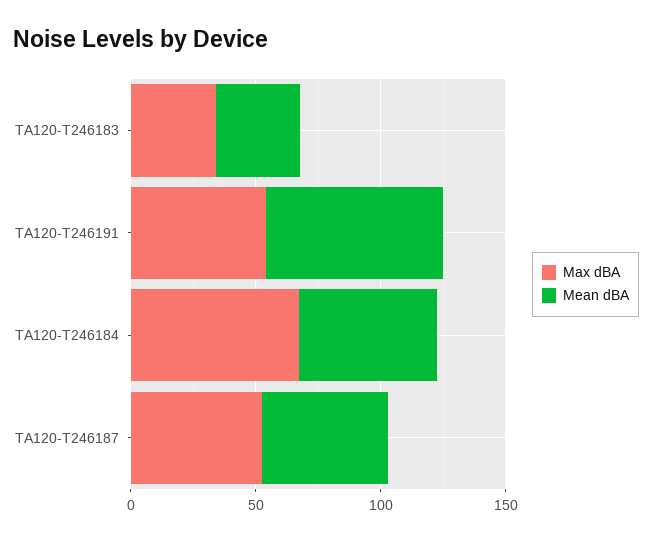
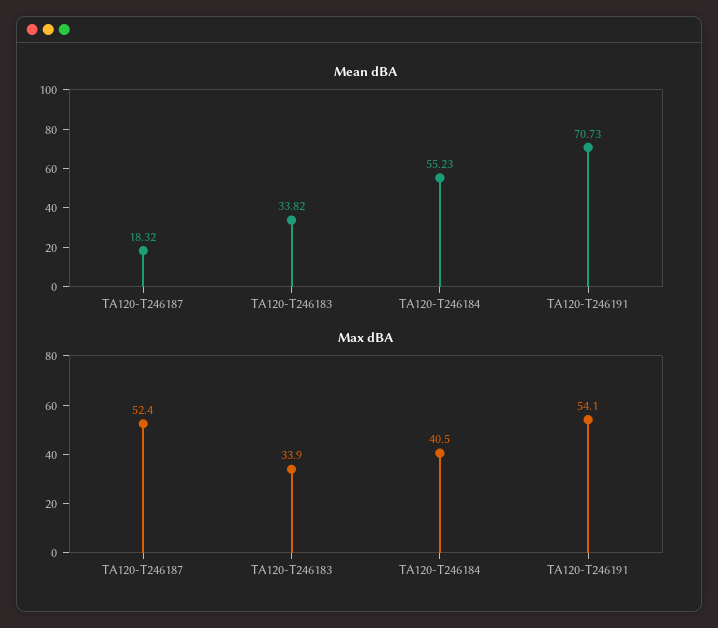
  {
    "Max dBA": {
      "TA120-T246183": 33.9,
      "TA120-T246191": 54.1,
-     "TA120-T246184": 70,
+     "TA120-T246184": 40.5,
      "TA120-T246187": 52.4
    },
    "Mean dBA": {
      "TA120-T246183": 33.82,
      "TA120-T246191": 70.73,
      "TA120-T246184": 55.23,
-     "TA120-T246187": 50
+     "TA120-T246187": 18.32
    }
  }

